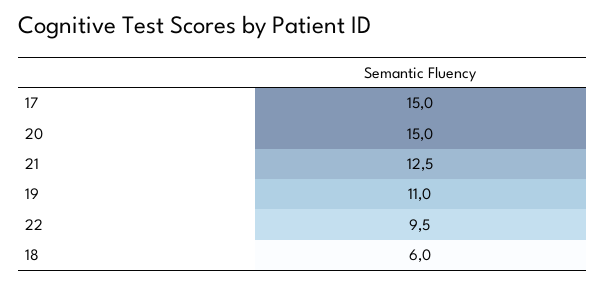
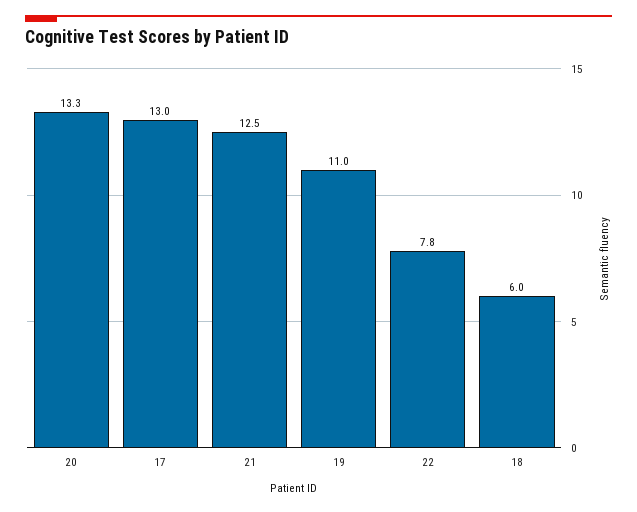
  {
-   "17": 15,
+   "17": 13,
-   "20": 15,
+   "20": 13.3,
    "21": 12.5,
    "19": 11,
-   "22": 9.5,
+   "22": 7.8,
    "18": 6
  }

